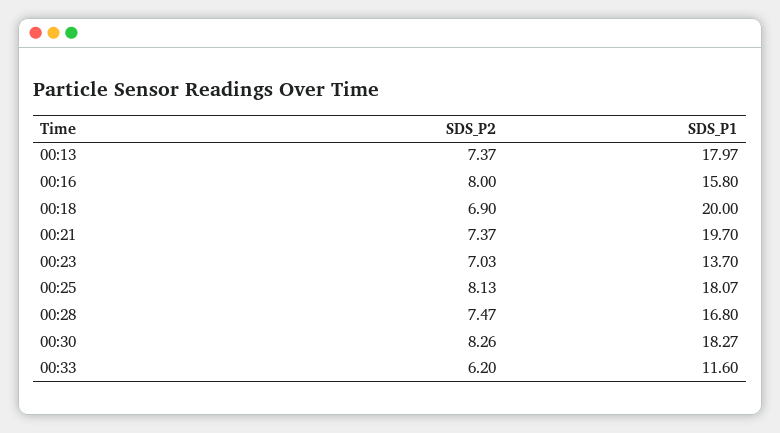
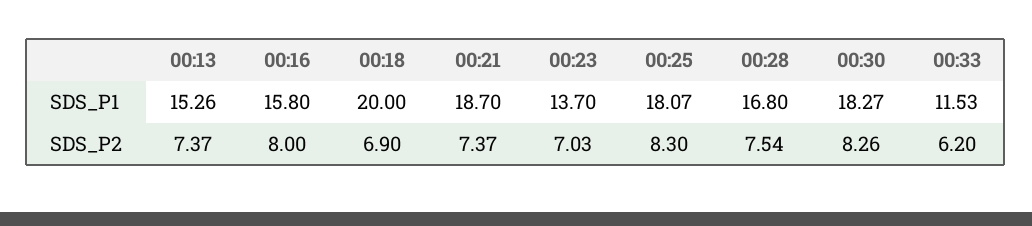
  {
    "SDS_P2": {
      "00:13": 7.37,
      "00:16": 8,
      "00:18": 6.9,
      "00:21": 7.37,
      "00:23": 7.03,
-     "00:25": 8.13,
+     "00:25": 8.3,
-     "00:28": 7.47,
+     "00:28": 7.54,
      "00:30": 8.26,
      "00:33": 6.2
    },
    "SDS_P1": {
-     "00:13": 17.97,
+     "00:13": 15.26,
      "00:16": 15.8,
      "00:18": 20,
-     "00:21": 19.7,
+     "00:21": 18.7,
      "00:23": 13.7,
      "00:25": 18.07,
      "00:28": 16.8,
      "00:30": 18.27,
-     "00:33": 11.6
+     "00:33": 11.53
    }
  }

